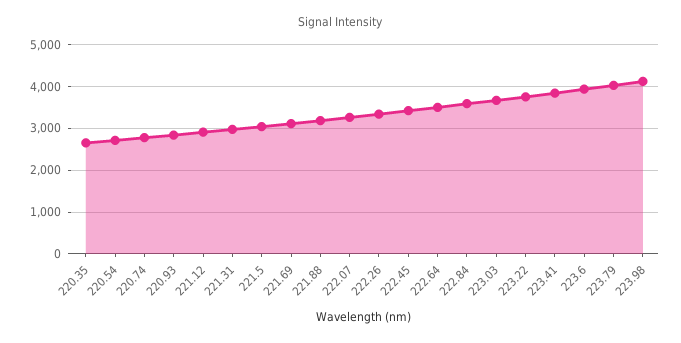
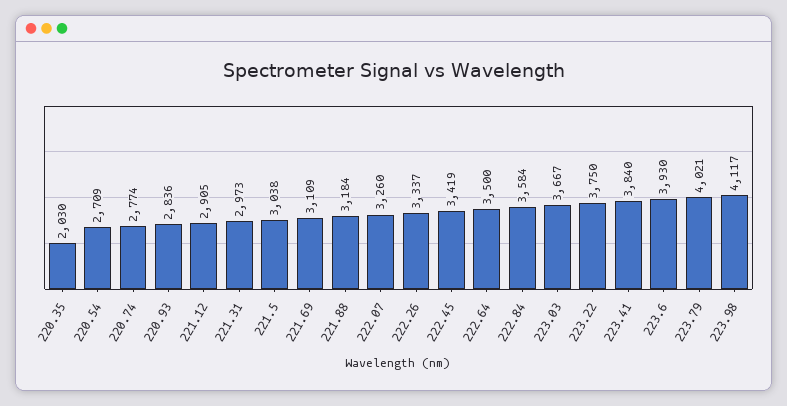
  {
-   "220.35": 2600,
+   "220.35": 2030,
    "220.54": 2709,
    "220.74": 2774,
    "220.93": 2836,
    "221.12": 2905,
    "221.31": 2973,
    "221.5": 3038,
    "221.69": 3109,
    "221.88": 3184,
    "222.07": 3260,
    "222.26": 3337,
    "222.45": 3419,
    "222.64": 3500,
    "222.84": 3584,
    "223.03": 3667,
    "223.22": 3750,
    "223.41": 3840,
    "223.6": 3930,
    "223.79": 4021,
    "223.98": 4117
  }

